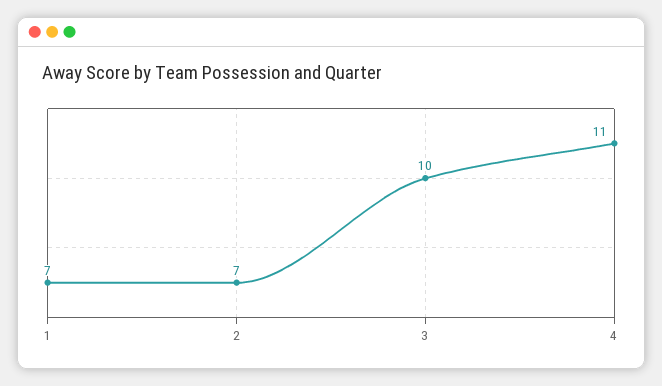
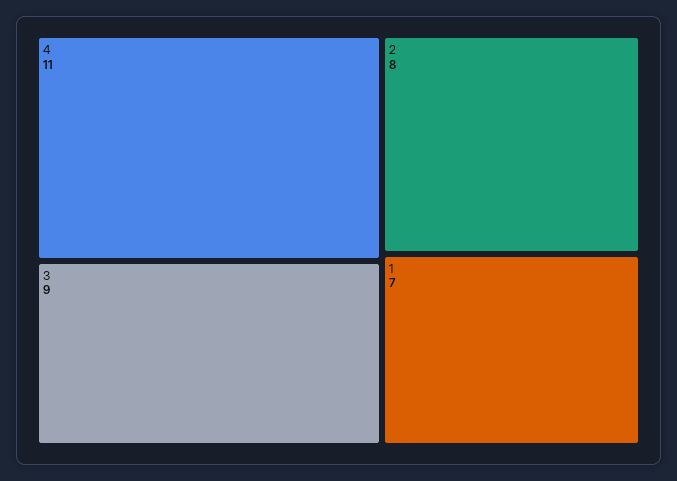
  {
    "1": 7,
-   "2": 7,
+   "2": 8,
-   "3": 10,
+   "3": 9,
    "4": 11
  }

